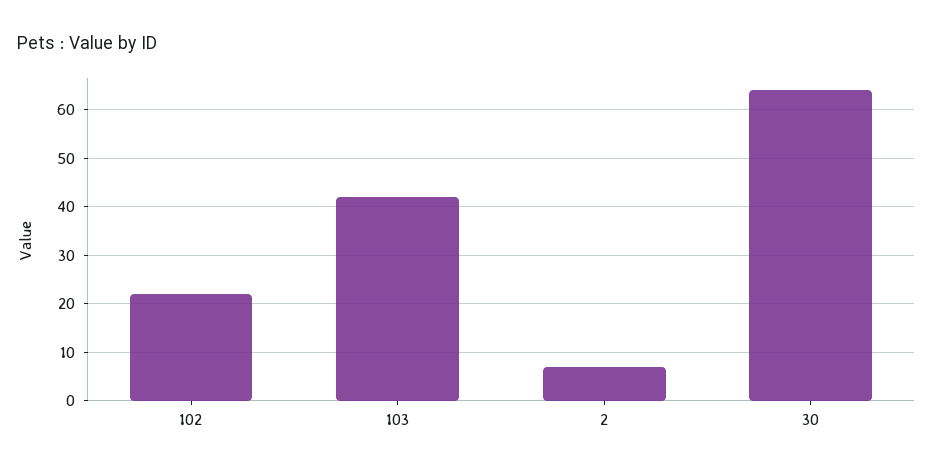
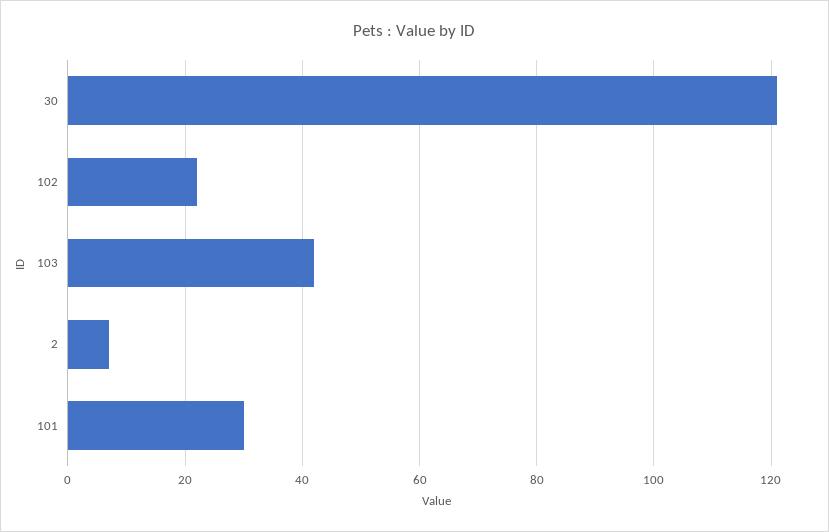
  {
    "102": 20,
    "103": 40,
    "2": 5,
-   "30": 65
+   "30": 120,
+   "101": 30
  }

